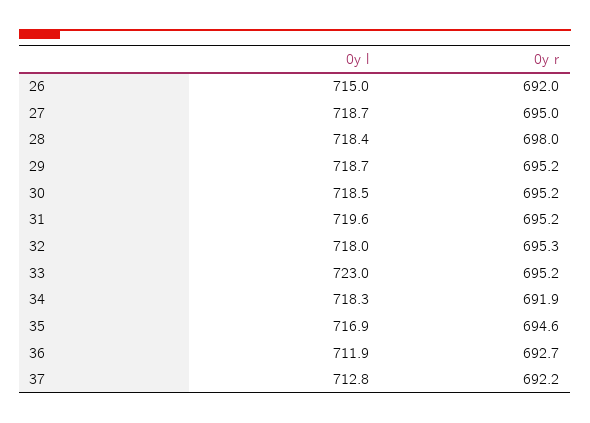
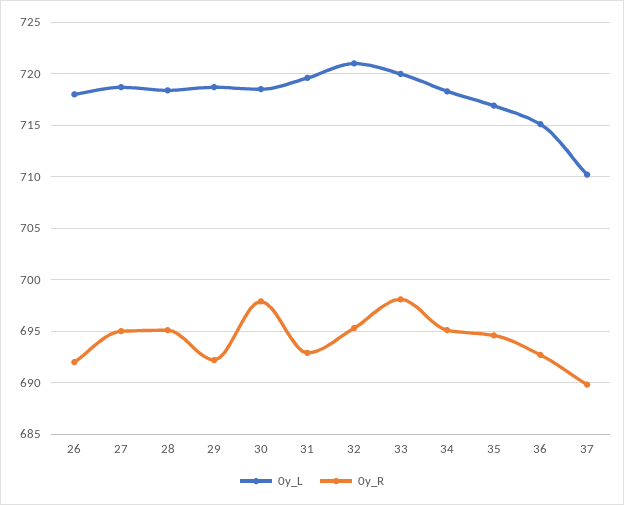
  {
    "0y l": {
-     "26": 715,
+     "26": 718,
      "27": 718.7,
      "28": 718.4,
      "29": 718.7,
      "30": 718.5,
      "31": 719.6,
-     "32": 718,
+     "32": 721,
-     "33": 723,
+     "33": 720,
      "34": 718.3,
      "35": 716.9,
-     "36": 711.9,
+     "36": 715,
-     "37": 712.8
+     "37": 710
    },
    "0y r": {
      "26": 692,
      "27": 695,
-     "28": 698,
+     "28": 695,
-     "29": 695.2,
+     "29": 692,
-     "30": 695.2,
+     "30": 698,
-     "31": 695.2,
+     "31": 693,
      "32": 695.3,
-     "33": 695.2,
+     "33": 698,
-     "34": 691.9,
+     "34": 695,
      "35": 694.6,
      "36": 692.7,
-     "37": 692.2
+     "37": 690
    }
  }

